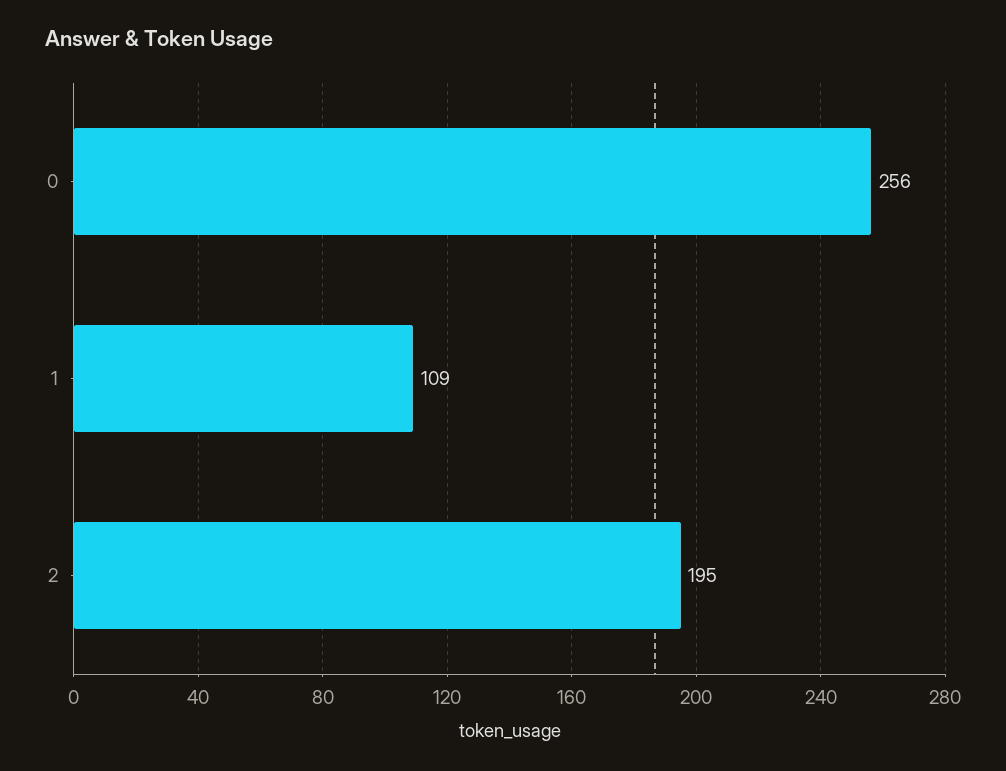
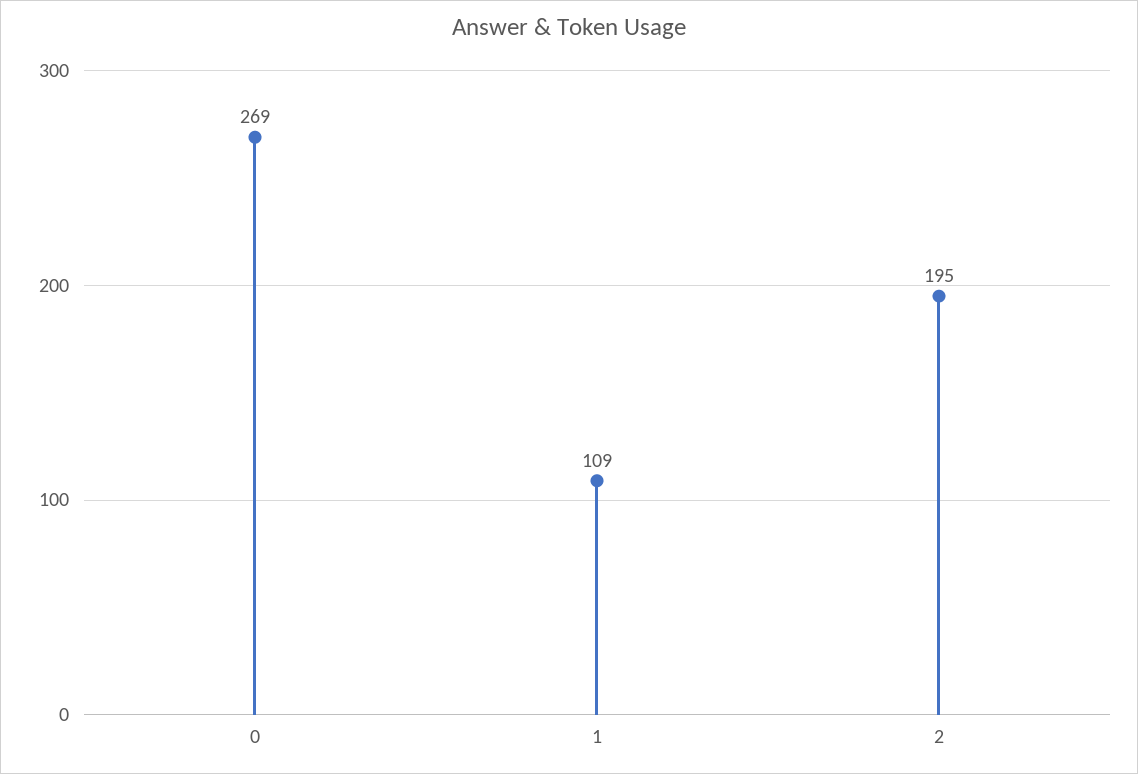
  {
-   "0": 256,
+   "0": 269,
    "1": 109,
    "2": 195
  }

